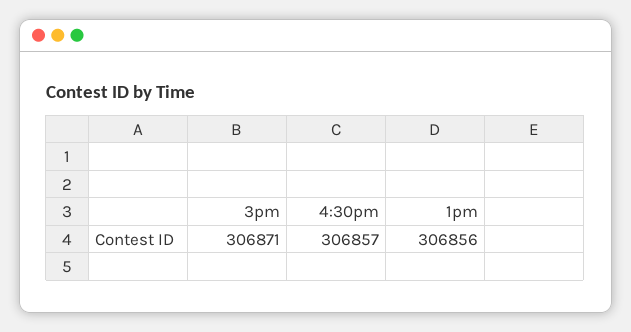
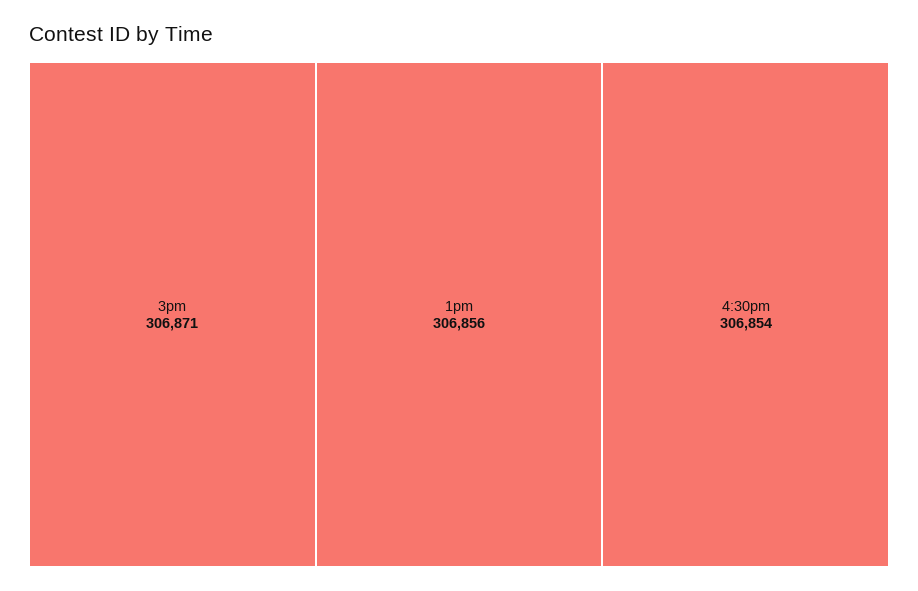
  {
    "3pm": 306871,
-   "4:30pm": 306857,
+   "4:30pm": 306854,
    "1pm": 306856
  }

